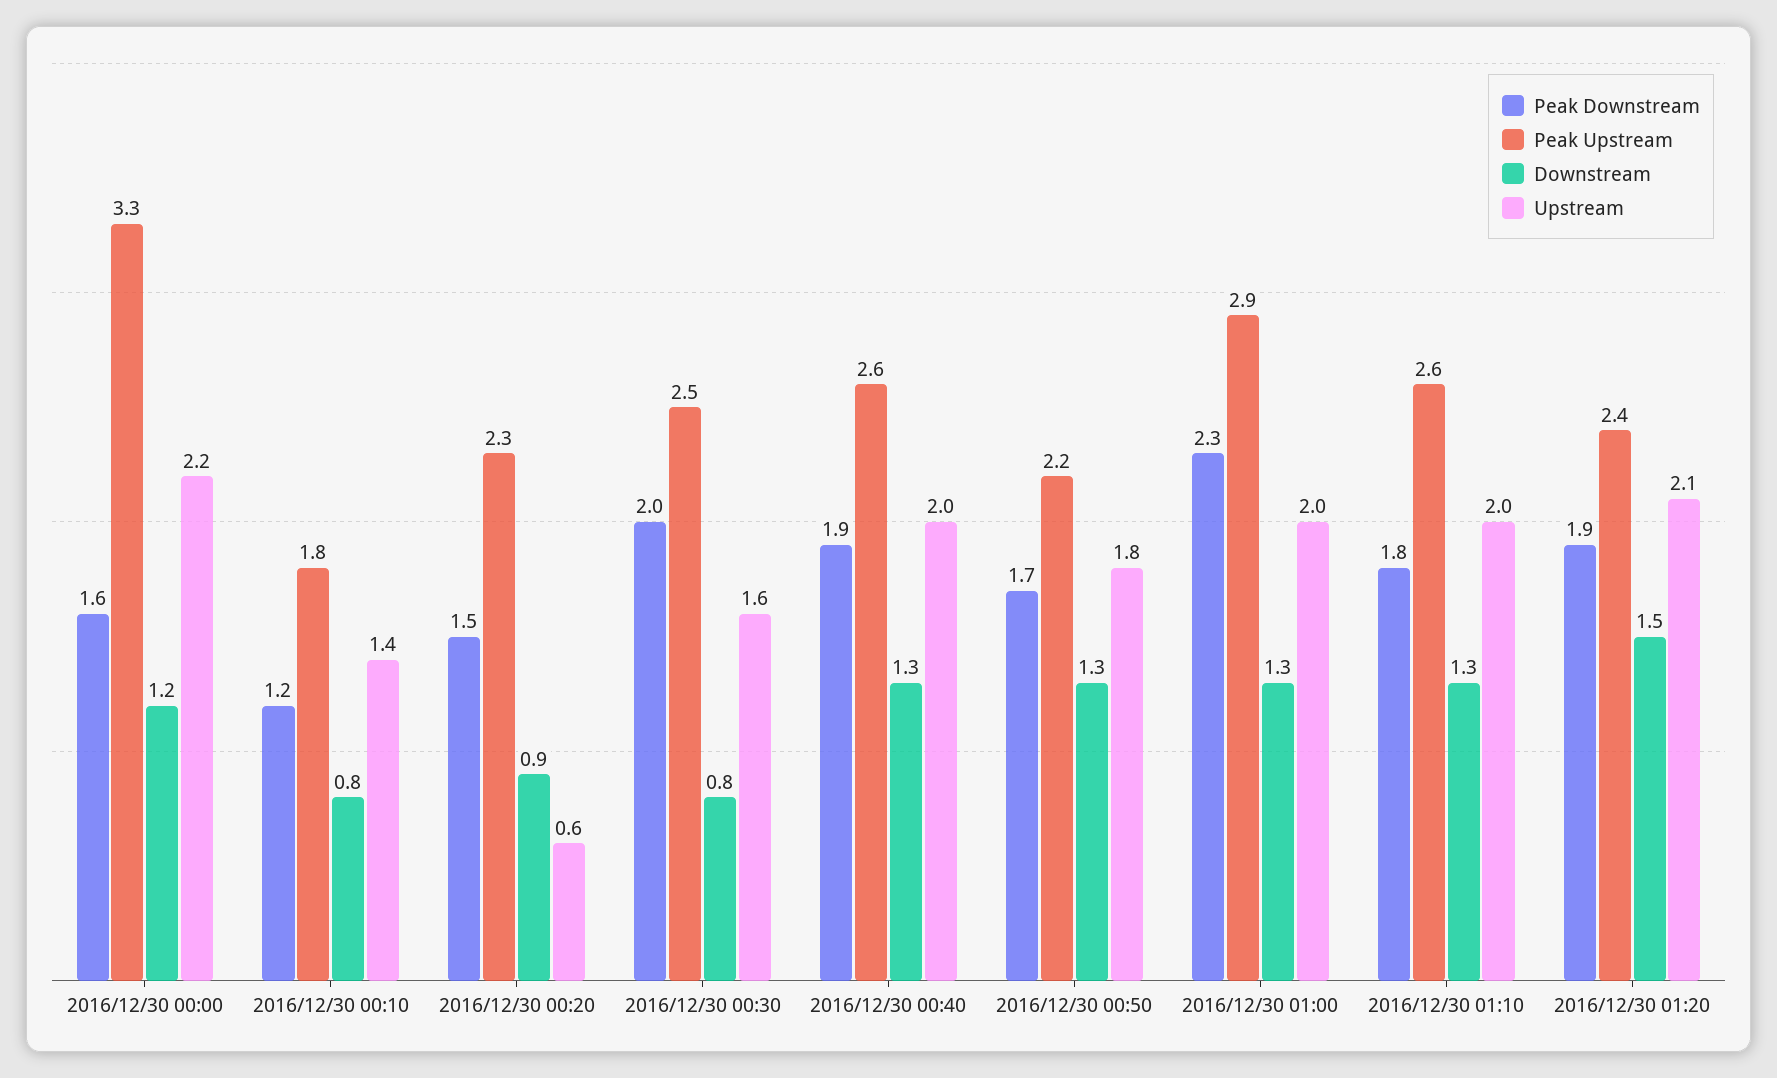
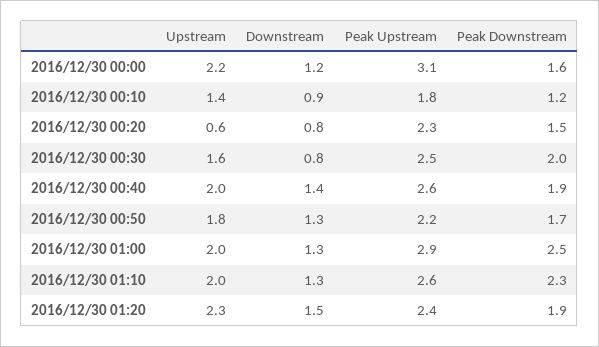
  {
    "Peak Downstream": {
      "2016/12/30 00:00": 1.6,
      "2016/12/30 00:10": 1.2,
      "2016/12/30 00:20": 1.5,
      "2016/12/30 00:30": 2,
      "2016/12/30 00:40": 1.9,
      "2016/12/30 00:50": 1.7,
-     "2016/12/30 01:00": 2.3,
+     "2016/12/30 01:00": 2.5,
-     "2016/12/30 01:10": 1.8,
+     "2016/12/30 01:10": 2.3,
      "2016/12/30 01:20": 1.9
    },
    "Peak Upstream": {
-     "2016/12/30 00:00": 3.3,
+     "2016/12/30 00:00": 3.1,
      "2016/12/30 00:10": 1.8,
      "2016/12/30 00:20": 2.3,
      "2016/12/30 00:30": 2.5,
      "2016/12/30 00:40": 2.6,
      "2016/12/30 00:50": 2.2,
      "2016/12/30 01:00": 2.9,
      "2016/12/30 01:10": 2.6,
      "2016/12/30 01:20": 2.4
    },
    "Downstream": {
      "2016/12/30 00:00": 1.2,
-     "2016/12/30 00:10": 0.8,
+     "2016/12/30 00:10": 0.9,
-     "2016/12/30 00:20": 0.9,
+     "2016/12/30 00:20": 0.8,
      "2016/12/30 00:30": 0.8,
-     "2016/12/30 00:40": 1.3,
+     "2016/12/30 00:40": 1.4,
      "2016/12/30 00:50": 1.3,
      "2016/12/30 01:00": 1.3,
      "2016/12/30 01:10": 1.3,
      "2016/12/30 01:20": 1.5
    },
    "Upstream": {
      "2016/12/30 00:00": 2.2,
      "2016/12/30 00:10": 1.4,
      "2016/12/30 00:20": 0.6,
      "2016/12/30 00:30": 1.6,
      "2016/12/30 00:40": 2,
      "2016/12/30 00:50": 1.8,
      "2016/12/30 01:00": 2,
      "2016/12/30 01:10": 2,
-     "2016/12/30 01:20": 2.1
+     "2016/12/30 01:20": 2.3
    }
  }

